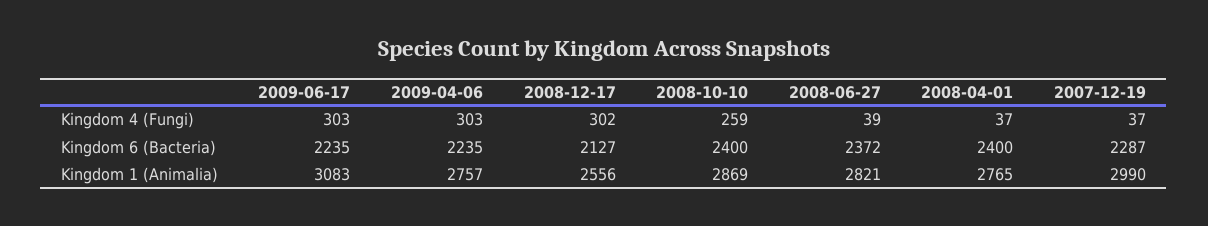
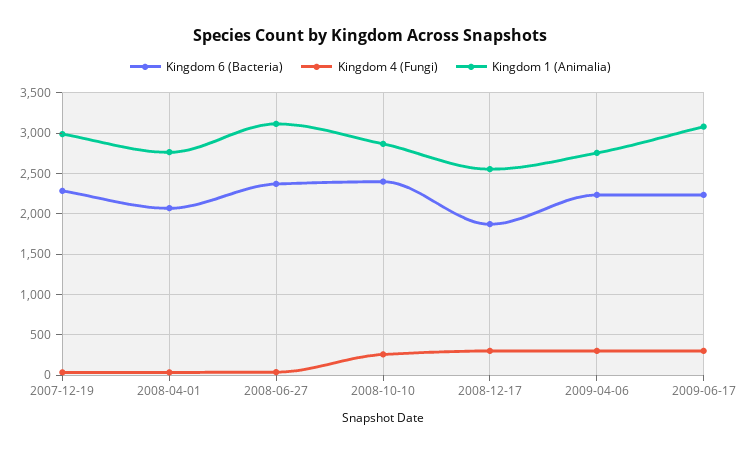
  {
    "Kingdom 4 (Fungi)": {
      "2009-06-17": 303,
      "2009-04-06": 303,
      "2008-12-17": 302,
      "2008-10-10": 259,
      "2008-06-27": 39,
      "2008-04-01": 37,
      "2007-12-19": 37
    },
    "Kingdom 6 (Bacteria)": {
      "2009-06-17": 2235,
      "2009-04-06": 2235,
-     "2008-12-17": 2127,
+     "2008-12-17": 1900,
      "2008-10-10": 2400,
      "2008-06-27": 2372,
-     "2008-04-01": 2400,
+     "2008-04-01": 2100,
      "2007-12-19": 2287
    },
    "Kingdom 1 (Animalia)": {
      "2009-06-17": 3083,
      "2009-04-06": 2757,
      "2008-12-17": 2556,
      "2008-10-10": 2869,
-     "2008-06-27": 2821,
+     "2008-06-27": 3100,
      "2008-04-01": 2765,
      "2007-12-19": 2990
    }
  }

